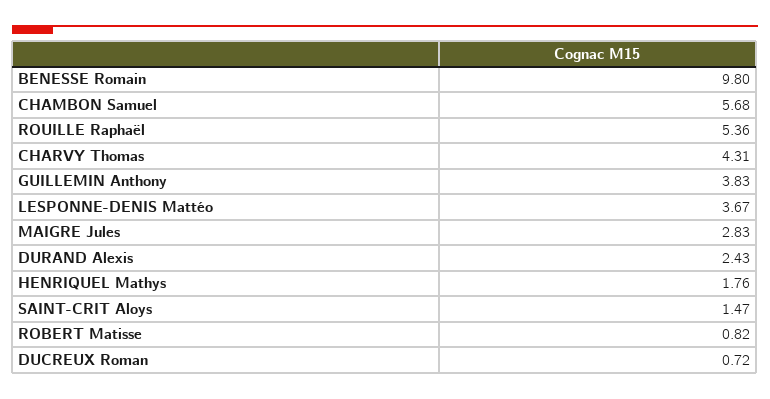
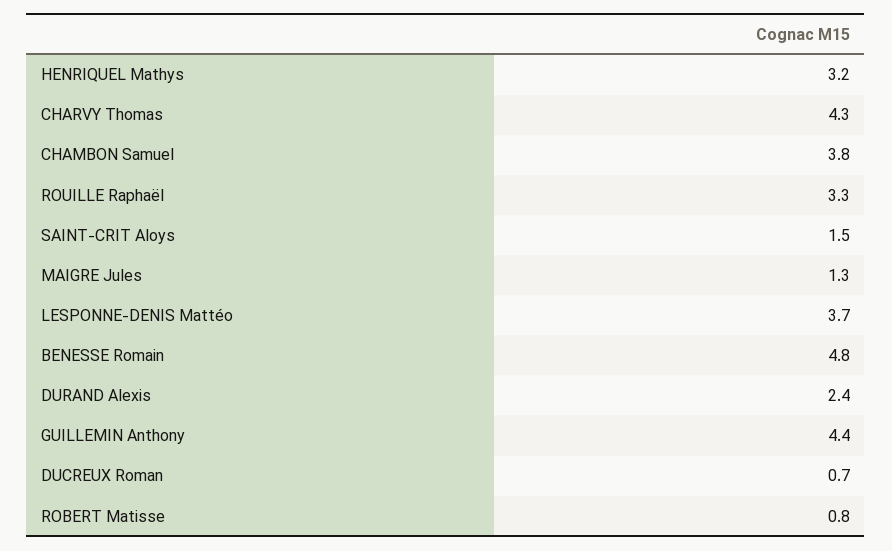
  {
-   "BENESSE Romain": 9.8,
+   "BENESSE Romain": 4.8,
-   "CHAMBON Samuel": 5.68,
+   "CHAMBON Samuel": 3.8,
-   "ROUILLE Raphaël": 5.36,
+   "ROUILLE Raphaël": 3.3,
    "CHARVY Thomas": 4.31,
-   "GUILLEMIN Anthony": 3.83,
+   "GUILLEMIN Anthony": 4.4,
    "LESPONNE-DENIS Mattéo": 3.67,
-   "MAIGRE Jules": 2.83,
+   "MAIGRE Jules": 1.3,
    "DURAND Alexis": 2.43,
-   "HENRIQUEL Mathys": 1.76,
+   "HENRIQUEL Mathys": 3.2,
    "SAINT-CRIT Aloys": 1.47,
    "ROBERT Matisse": 0.82,
    "DUCREUX Roman": 0.72
  }

